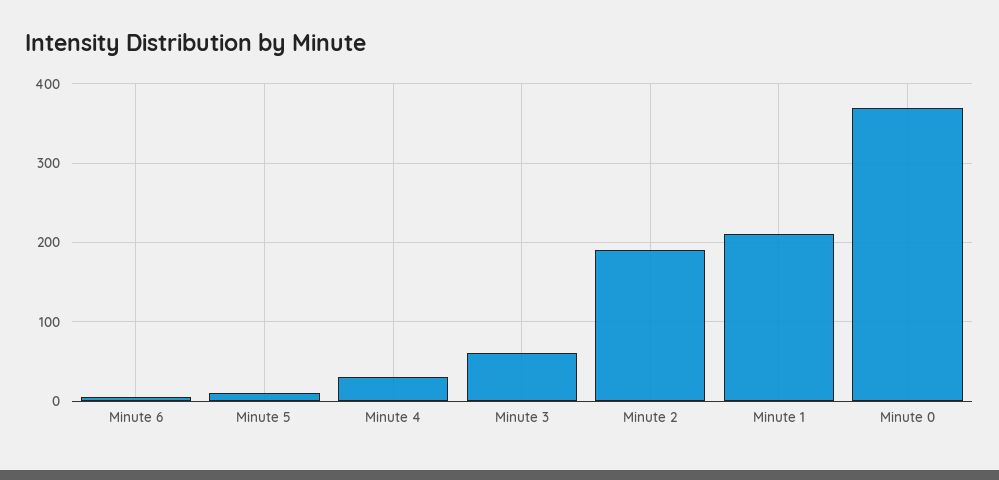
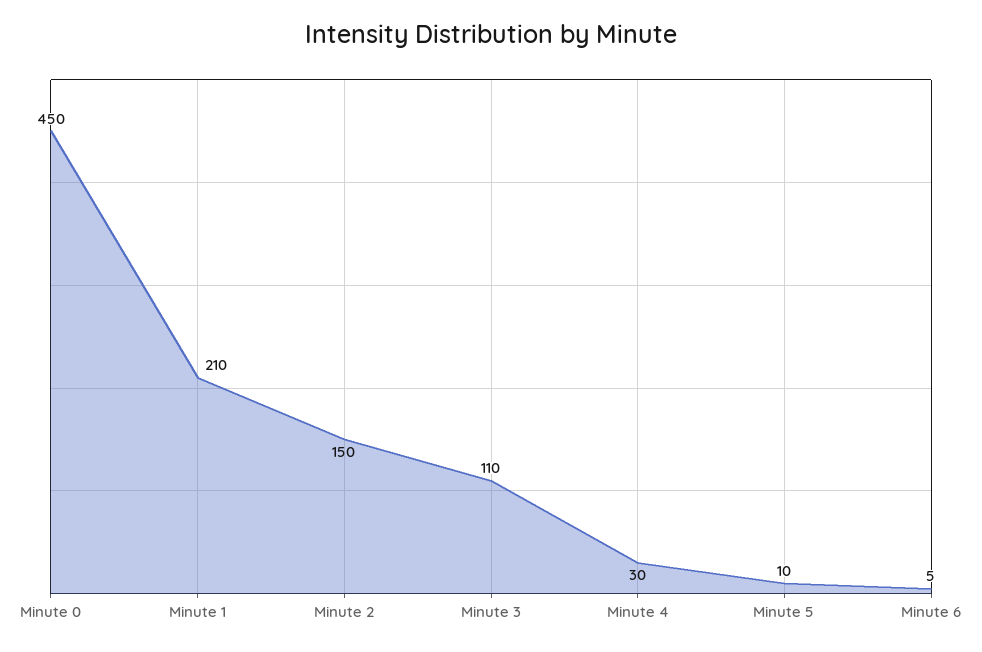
  {
    "Minute 6": 5,
    "Minute 5": 10,
    "Minute 4": 30,
-   "Minute 3": 60,
+   "Minute 3": 110,
-   "Minute 2": 190,
+   "Minute 2": 150,
    "Minute 1": 210,
-   "Minute 0": 370
+   "Minute 0": 450
  }

